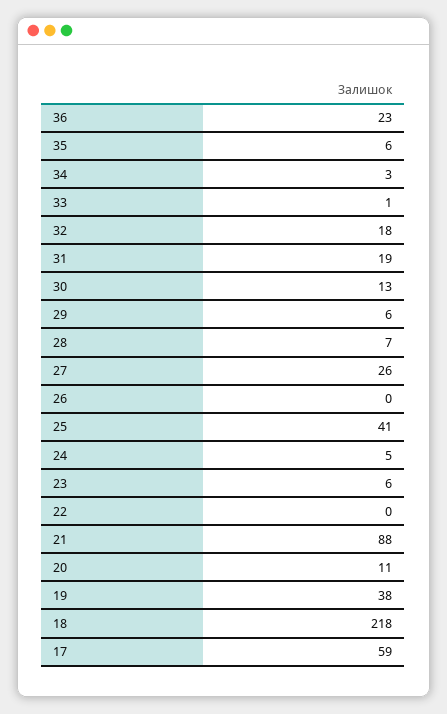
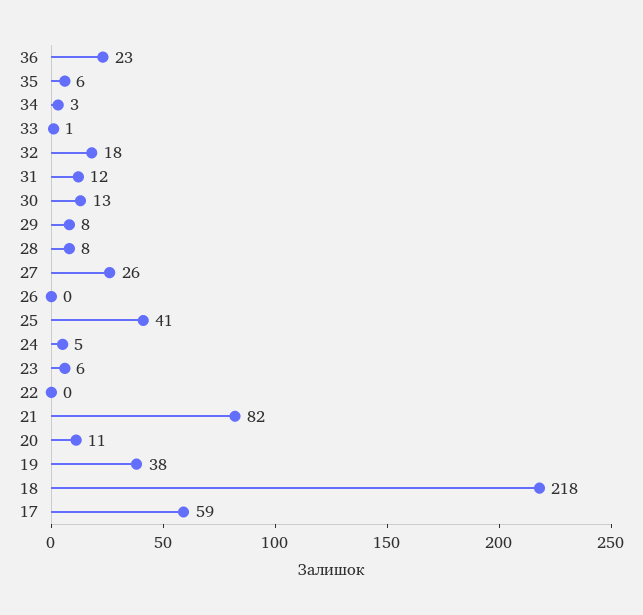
  {
    "36": 23,
    "35": 6,
    "34": 3,
    "33": 1,
    "32": 18,
-   "31": 19,
+   "31": 12,
    "30": 13,
-   "29": 6,
+   "29": 8,
-   "28": 7,
+   "28": 8,
    "27": 26,
    "26": 0,
    "25": 41,
    "24": 5,
    "23": 6,
    "22": 0,
-   "21": 88,
+   "21": 82,
    "20": 11,
    "19": 38,
    "18": 218,
    "17": 59
  }

